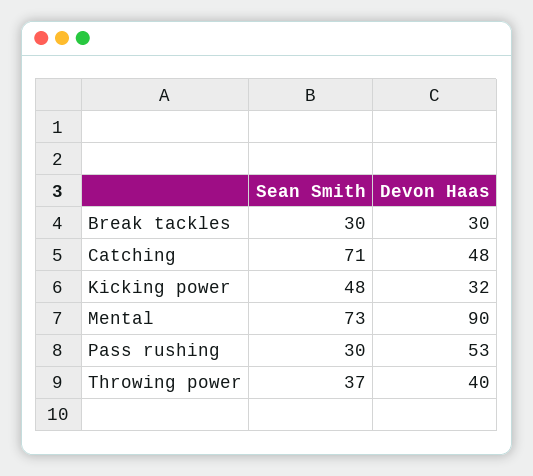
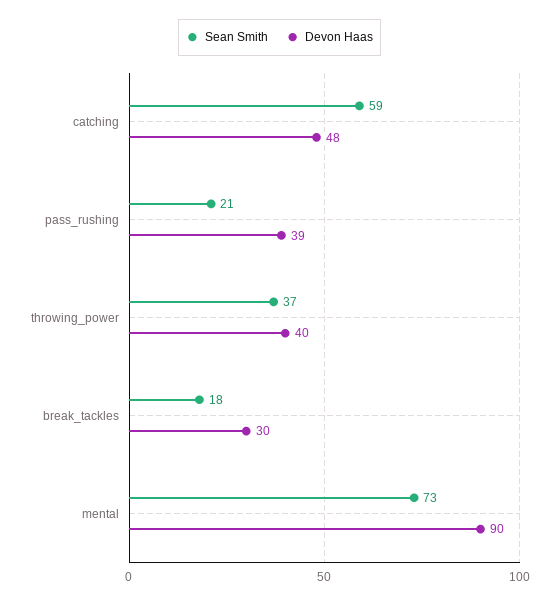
  {
    "Sean Smith": {
-     "Break tackles": 30,
+     "Break tackles": 18,
-     "Catching": 71,
+     "Catching": 59,
-     "Kicking power": 48,
      "Mental": 73,
-     "Pass rushing": 30,
+     "Pass rushing": 21,
      "Throwing power": 37
    },
    "Devon Haas": {
      "Break tackles": 30,
      "Catching": 48,
-     "Kicking power": 32,
      "Mental": 90,
-     "Pass rushing": 53,
+     "Pass rushing": 39,
      "Throwing power": 40
    }
  }

